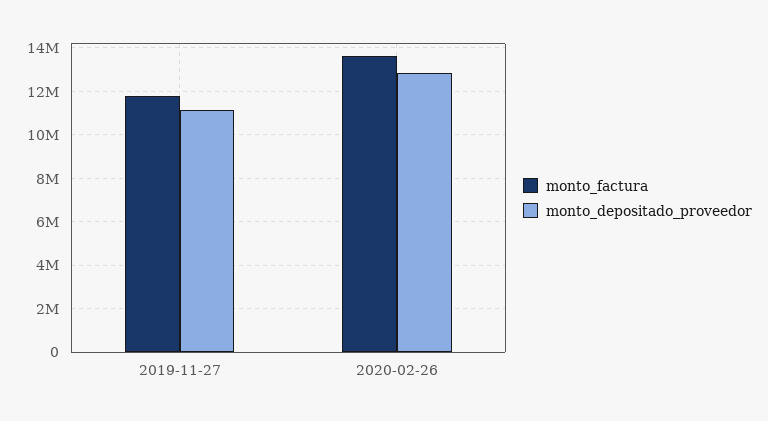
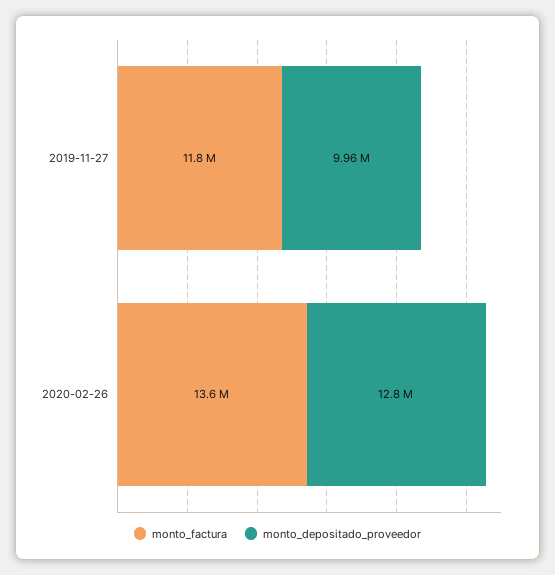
  {
    "monto_factura": {
      "2019-11-27": 11800000,
      "2020-02-26": 13600000
    },
    "monto_depositado_proveedor": {
-     "2019-11-27": 11000000,
+     "2019-11-27": 9960000,
      "2020-02-26": 12800000
    }
  }

